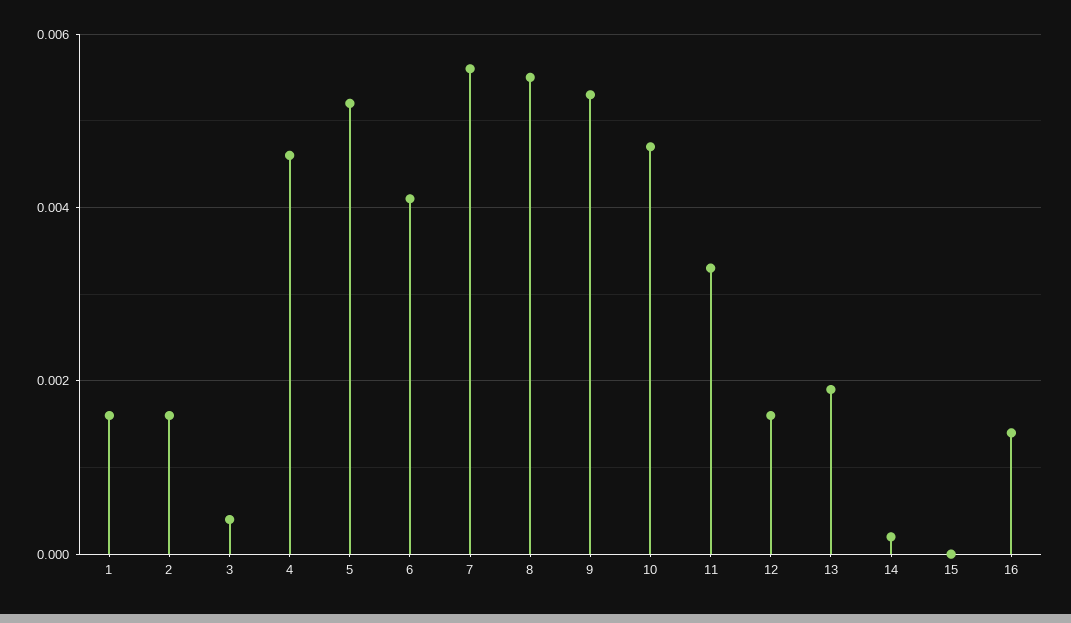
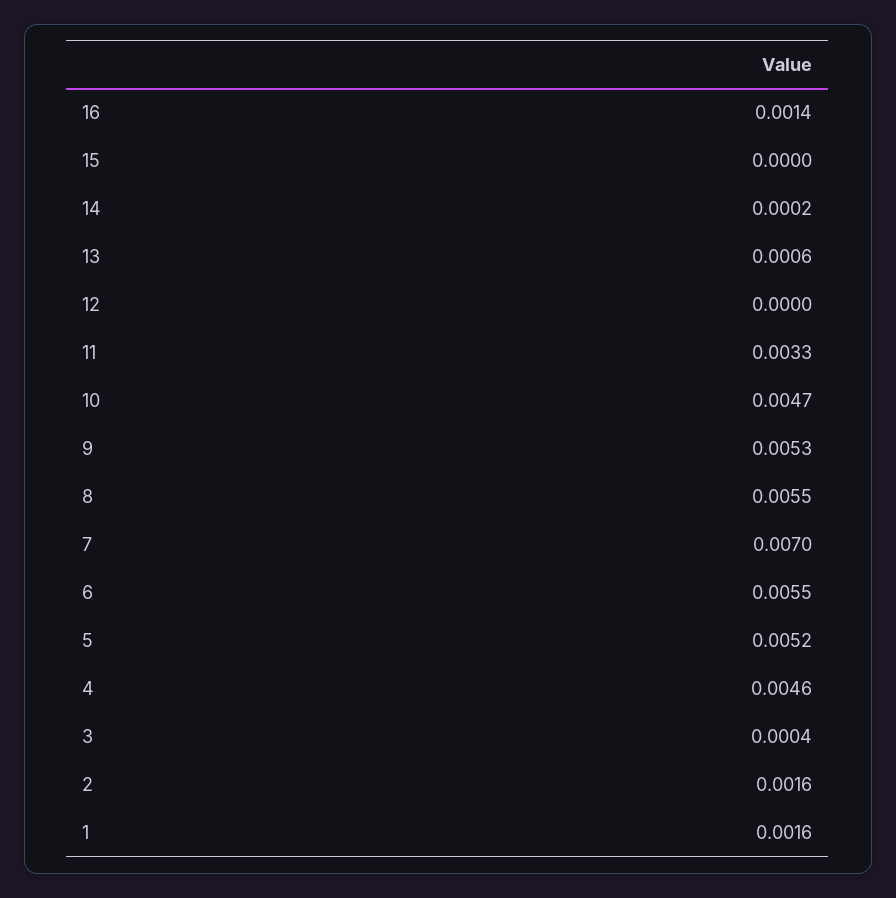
  {
    "1": 0.0016,
    "2": 0.0016,
    "3": 0.0004,
    "4": 0.0046,
    "5": 0.0052,
-   "6": 0.004,
+   "6": 0.0055,
-   "7": 0.0055,
+   "7": 0.007,
    "8": 0.0055,
    "9": 0.0053,
    "10": 0.0047,
    "11": 0.0033,
-   "12": 0.0015,
+   "12": 0,
-   "13": 0.002,
+   "13": 0.0006,
    "14": 0.0002,
    "15": 0,
    "16": 0.0014
  }

